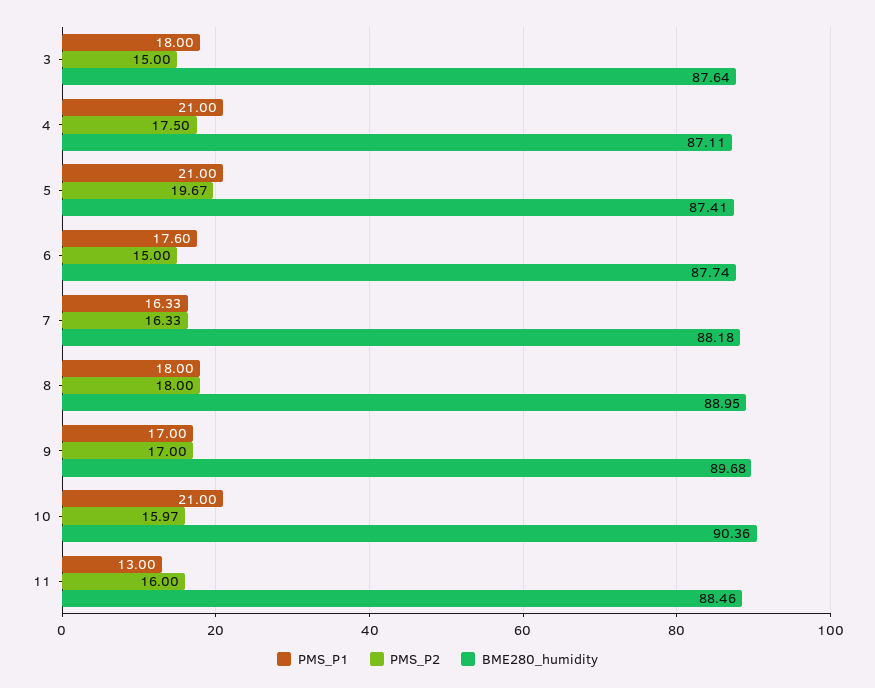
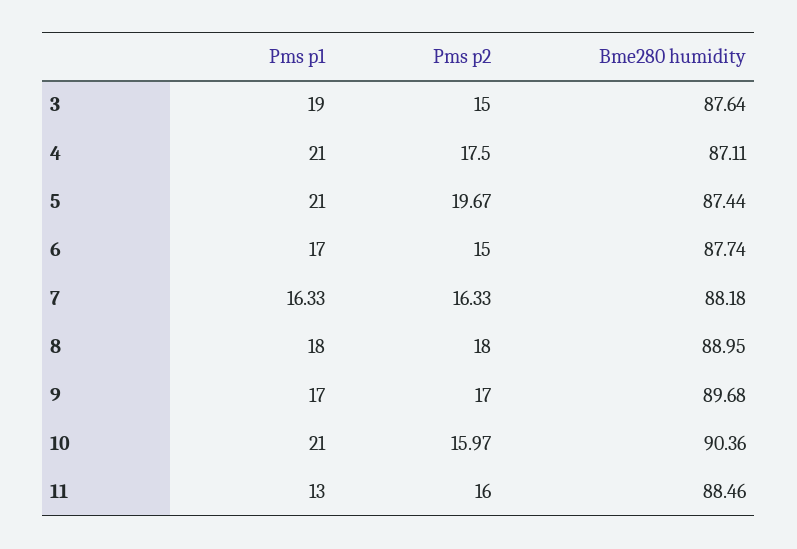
  {
    "PMS_P1": {
-     "3": 18,
+     "3": 19,
      "4": 21,
      "5": 21,
-     "6": 17.6,
+     "6": 17,
      "7": 16.33,
      "8": 18,
      "9": 17,
      "10": 21,
      "11": 13
    },
    "PMS_P2": {
      "3": 15,
      "4": 17.5,
      "5": 19.67,
      "6": 15,
      "7": 16.33,
      "8": 18,
      "9": 17,
      "10": 15.97,
      "11": 16
    },
    "BME280_humidity": {
      "3": 87.64,
      "4": 87.11,
-     "5": 87.41,
+     "5": 87.44,
      "6": 87.74,
      "7": 88.18,
      "8": 88.95,
      "9": 89.68,
      "10": 90.36,
      "11": 88.46
    }
  }

